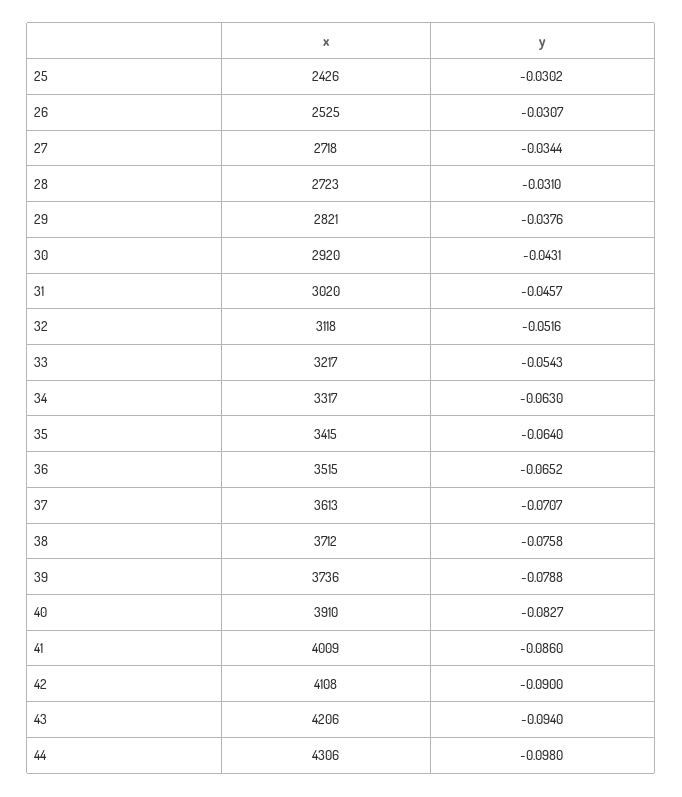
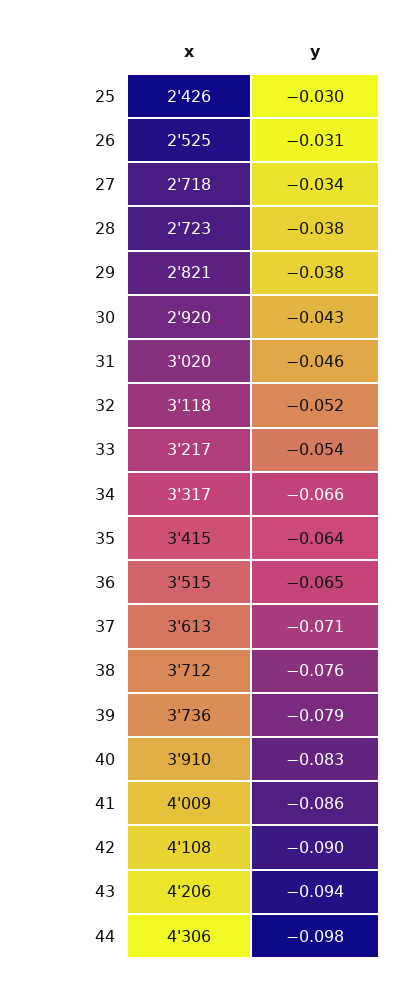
  {
    "x": {
      "25": 2426,
      "26": 2525,
      "27": 2718,
      "28": 2723,
      "29": 2821,
      "30": 2920,
      "31": 3020,
      "32": 3118,
      "33": 3217,
      "34": 3317,
      "35": 3415,
      "36": 3515,
      "37": 3613,
      "38": 3712,
      "39": 3736,
      "40": 3910,
      "41": 4009,
      "42": 4108,
      "43": 4206,
      "44": 4306
    },
    "y": {
      "25": -0.0302,
      "26": -0.0307,
      "27": -0.0344,
-     "28": -0.031,
+     "28": -0.038,
      "29": -0.0376,
      "30": -0.0431,
      "31": -0.0457,
      "32": -0.0516,
      "33": -0.0543,
-     "34": -0.063,
+     "34": -0.066,
      "35": -0.064,
      "36": -0.0652,
      "37": -0.0707,
      "38": -0.0758,
      "39": -0.0788,
      "40": -0.0827,
      "41": -0.086,
      "42": -0.09,
      "43": -0.094,
      "44": -0.098
    }
  }

